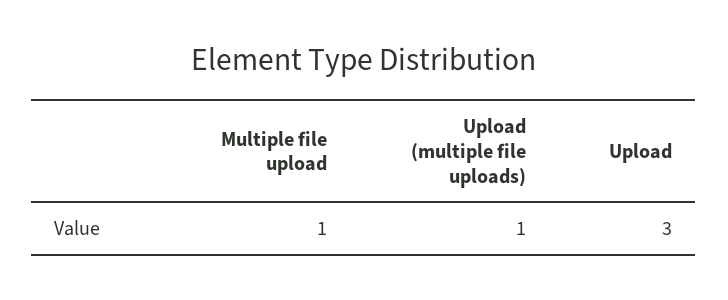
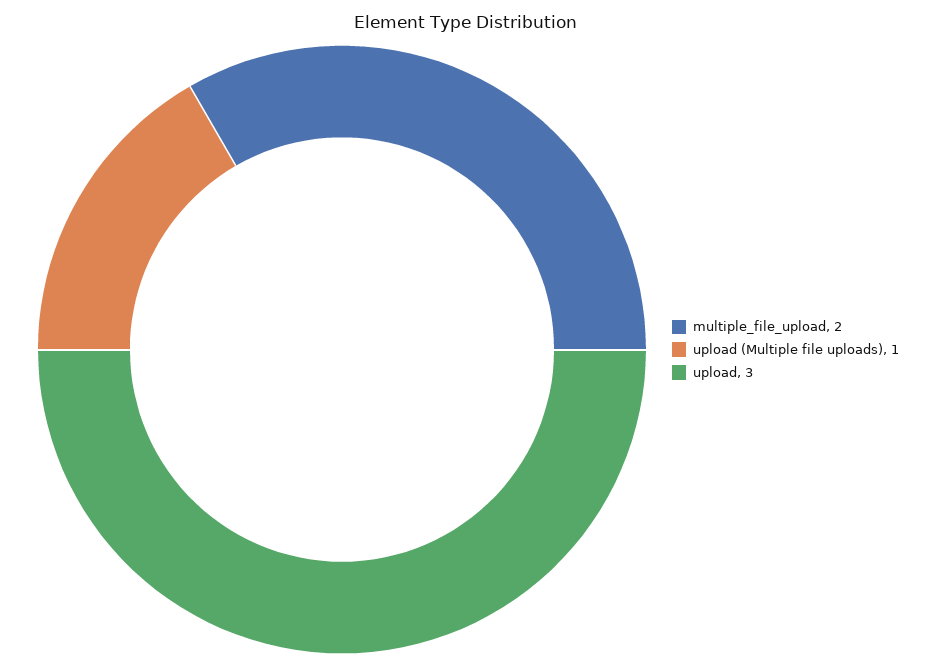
  {
-   "Multiple file upload": 1,
+   "Multiple file upload": 2,
    "Upload (multiple file uploads)": 1,
    "Upload": 3
  }

